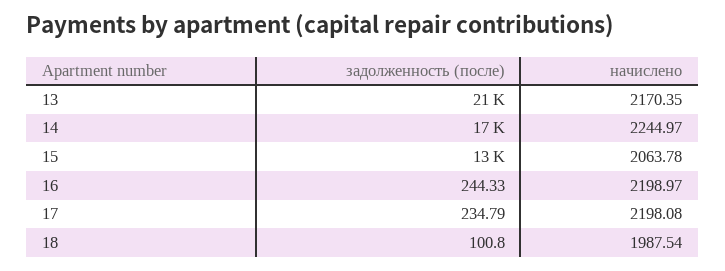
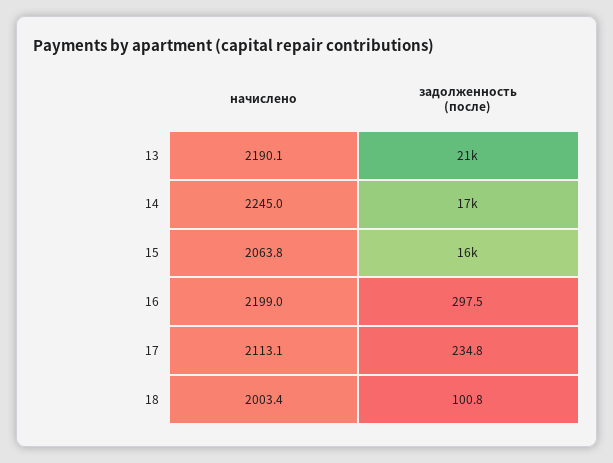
  {
    "задолженность (после)": {
      "13": 21000,
      "14": 17000,
-     "15": 13000,
+     "15": 16000,
-     "16": 244.33,
+     "16": 297.5,
      "17": 234.79,
      "18": 100.8
    },
    "начислено": {
-     "13": 2170.35,
+     "13": 2190.1,
      "14": 2244.97,
      "15": 2063.78,
      "16": 2198.97,
-     "17": 2198.08,
+     "17": 2113.1,
-     "18": 1987.54
+     "18": 2003.4
    }
  }

